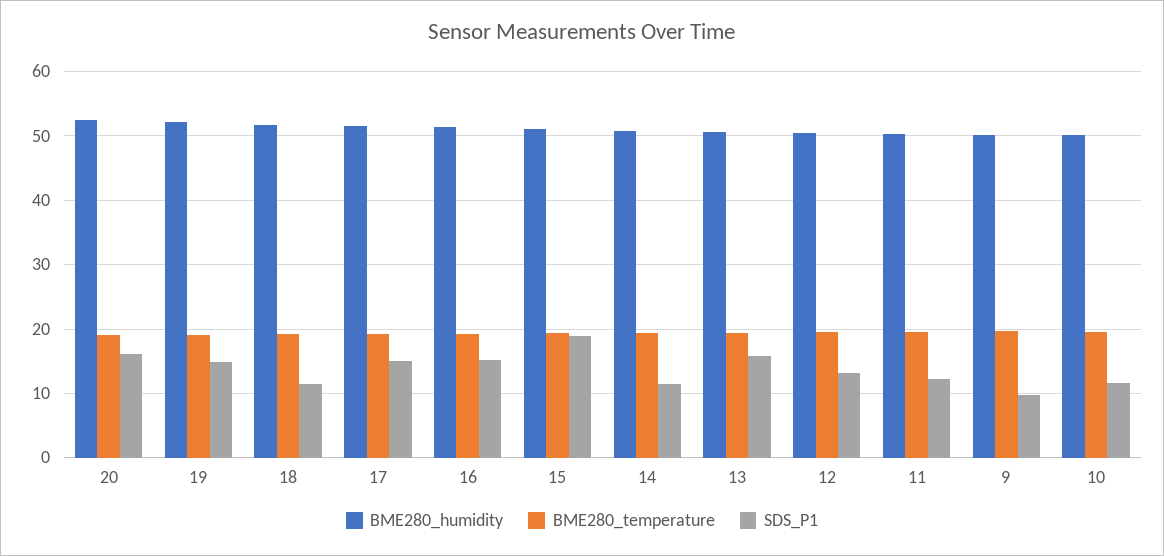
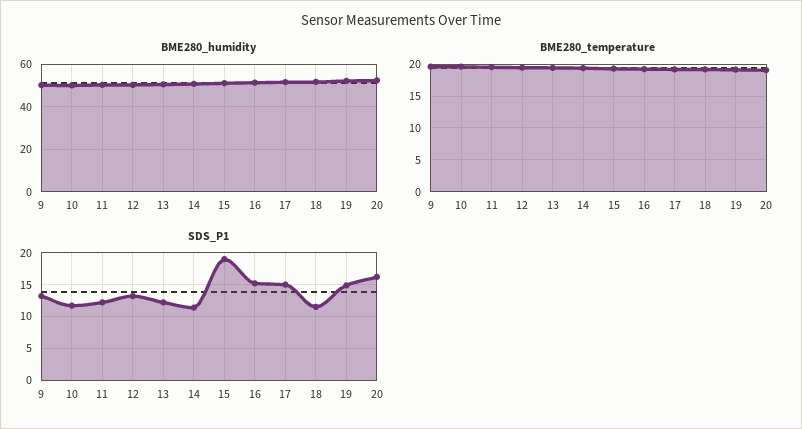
  {
    "BME280_humidity": {
      "20": 52,
      "19": 52,
      "18": 52,
      "17": 52,
      "16": 51,
      "15": 51,
      "14": 51,
      "13": 51,
      "12": 50,
      "11": 50,
      "9": 50,
      "10": 50
    },
    "BME280_temperature": {
      "20": 19,
      "19": 19,
      "18": 19,
      "17": 19,
      "16": 19,
      "15": 19,
      "14": 19,
      "13": 19,
      "12": 20,
      "11": 20,
      "9": 20,
      "10": 20
    },
    "SDS_P1": {
      "20": 16,
      "19": 15,
      "18": 12,
      "17": 15,
      "16": 15,
      "15": 19,
      "14": 11,
-     "13": 16,
+     "13": 12,
      "12": 13,
      "11": 12,
-     "9": 10,
+     "9": 13,
      "10": 12
    }
  }

